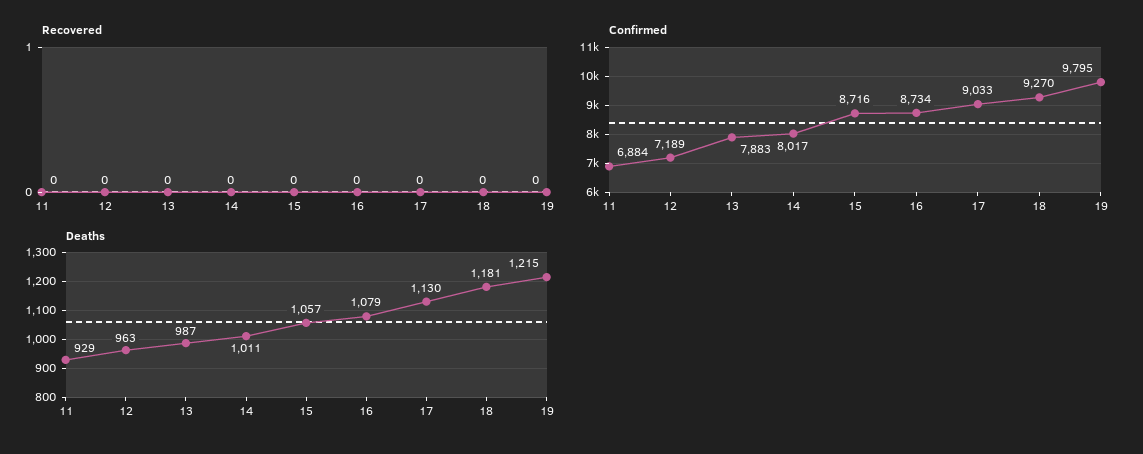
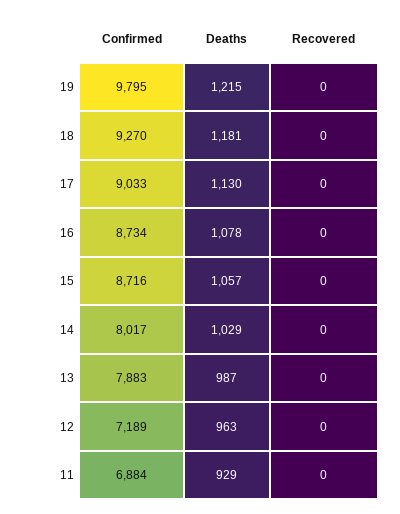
  {
    "Recovered": {
      "11": 0,
      "12": 0,
      "13": 0,
      "14": 0,
      "15": 0,
      "16": 0,
      "17": 0,
      "18": 0,
      "19": 0
    },
    "Confirmed": {
      "11": 6884,
      "12": 7189,
      "13": 7883,
      "14": 8017,
      "15": 8716,
      "16": 8734,
      "17": 9033,
      "18": 9270,
      "19": 9795
    },
    "Deaths": {
      "11": 929,
      "12": 963,
      "13": 987,
-     "14": 1011,
+     "14": 1029,
      "15": 1057,
-     "16": 1079,
+     "16": 1078,
      "17": 1130,
      "18": 1181,
      "19": 1215
    }
  }

